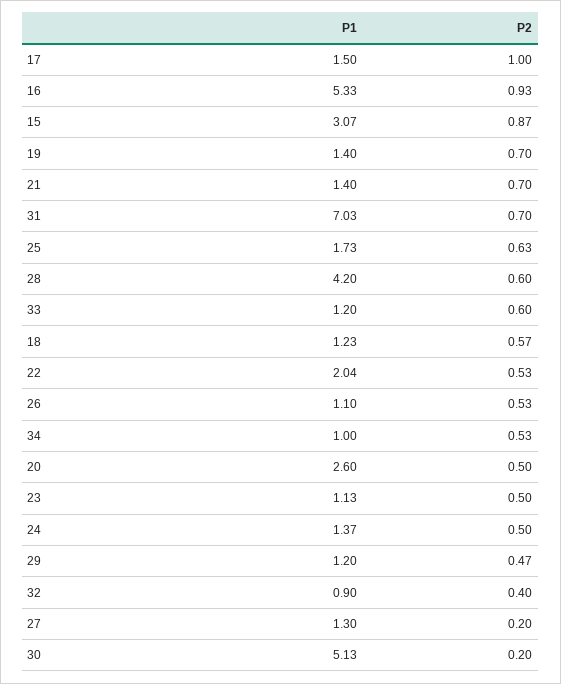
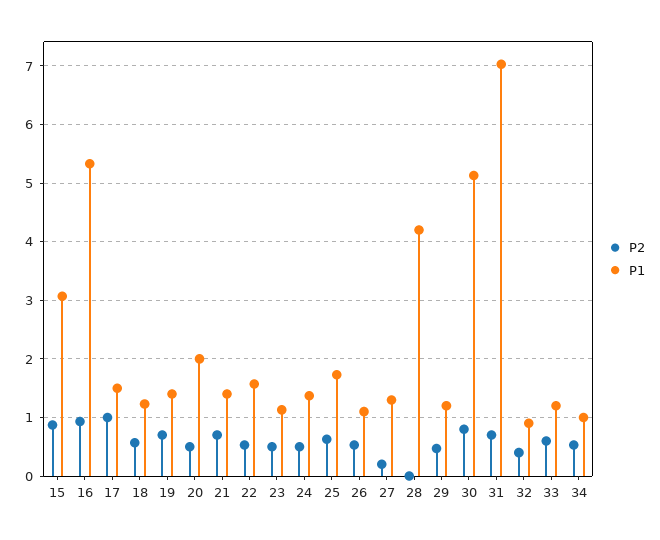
  {
    "P1": {
      "17": 1.5,
      "16": 5.33,
      "15": 3.07,
      "19": 1.4,
      "21": 1.4,
      "31": 7.03,
      "25": 1.73,
      "28": 4.2,
      "33": 1.2,
      "18": 1.23,
-     "22": 2.04,
+     "22": 1.6,
      "26": 1.1,
      "34": 1,
-     "20": 2.6,
+     "20": 2,
      "23": 1.13,
      "24": 1.37,
      "29": 1.2,
      "32": 0.9,
      "27": 1.3,
      "30": 5.13
    },
    "P2": {
      "17": 1,
      "16": 0.93,
      "15": 0.87,
      "19": 0.7,
      "21": 0.7,
      "31": 0.7,
      "25": 0.63,
-     "28": 0.6,
+     "28": 0,
      "33": 0.6,
      "18": 0.57,
      "22": 0.53,
      "26": 0.53,
      "34": 0.53,
      "20": 0.5,
      "23": 0.5,
      "24": 0.5,
      "29": 0.47,
      "32": 0.4,
      "27": 0.2,
-     "30": 0.2
+     "30": 0.8
    }
  }

